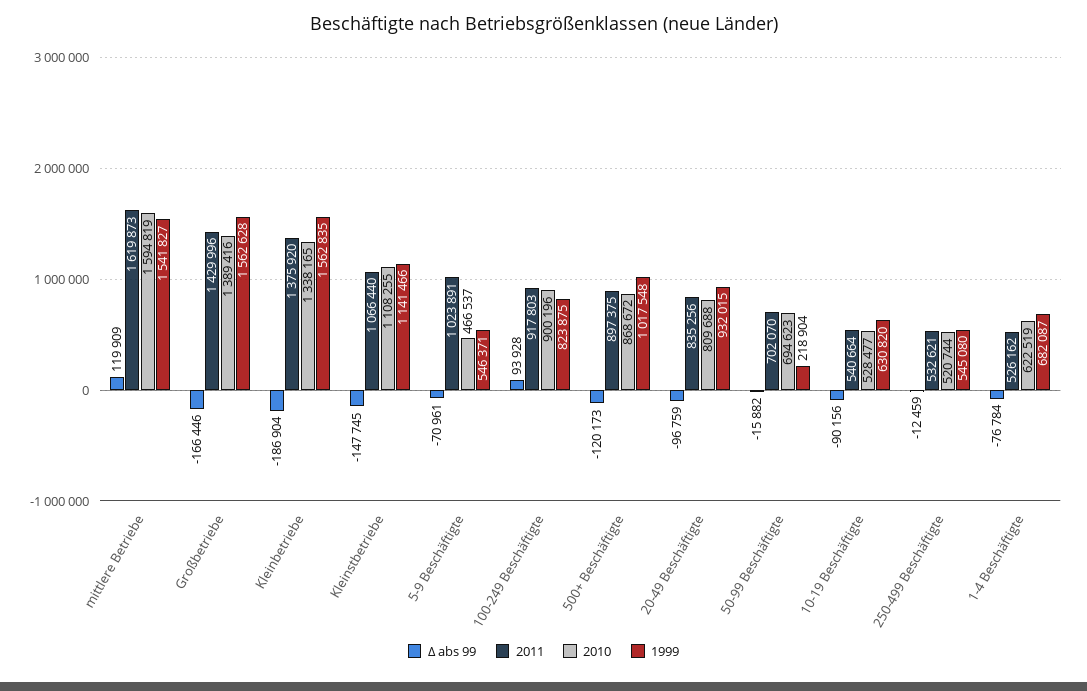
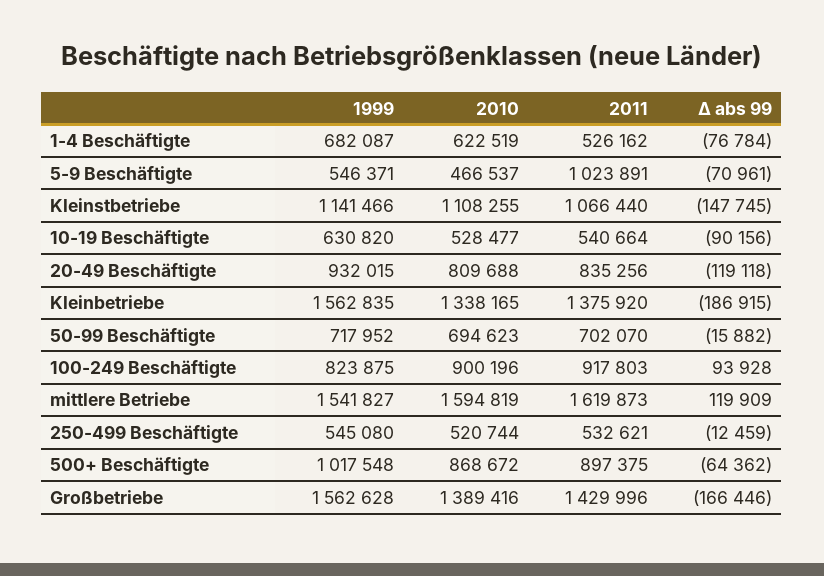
  {
    "Δ abs 99": {
      "mittlere Betriebe": 119909,
      "Großbetriebe": -166446,
-     "Kleinbetriebe": -186904,
+     "Kleinbetriebe": -186915,
      "Kleinstbetriebe": -147745,
      "5-9 Beschäftigte": -70961,
      "100-249 Beschäftigte": 93928,
-     "500+ Beschäftigte": -120173,
+     "500+ Beschäftigte": -64362,
-     "20-49 Beschäftigte": -96759,
+     "20-49 Beschäftigte": -119118,
      "50-99 Beschäftigte": -15882,
      "10-19 Beschäftigte": -90156,
      "250-499 Beschäftigte": -12459,
      "1-4 Beschäftigte": -76784
    },
    "2011": {
      "mittlere Betriebe": 1619873,
      "Großbetriebe": 1429996,
      "Kleinbetriebe": 1375920,
      "Kleinstbetriebe": 1066440,
      "5-9 Beschäftigte": 1023891,
      "100-249 Beschäftigte": 917803,
      "500+ Beschäftigte": 897375,
      "20-49 Beschäftigte": 835256,
      "50-99 Beschäftigte": 702070,
      "10-19 Beschäftigte": 540664,
      "250-499 Beschäftigte": 532621,
      "1-4 Beschäftigte": 526162
    },
    "2010": {
      "mittlere Betriebe": 1594819,
      "Großbetriebe": 1389416,
      "Kleinbetriebe": 1338165,
      "Kleinstbetriebe": 1108255,
      "5-9 Beschäftigte": 466537,
      "100-249 Beschäftigte": 900196,
      "500+ Beschäftigte": 868672,
      "20-49 Beschäftigte": 809688,
      "50-99 Beschäftigte": 694623,
      "10-19 Beschäftigte": 528477,
      "250-499 Beschäftigte": 520744,
      "1-4 Beschäftigte": 622519
    },
    "1999": {
      "mittlere Betriebe": 1541827,
      "Großbetriebe": 1562628,
      "Kleinbetriebe": 1562835,
      "Kleinstbetriebe": 1141466,
      "5-9 Beschäftigte": 546371,
      "100-249 Beschäftigte": 823875,
      "500+ Beschäftigte": 1017548,
      "20-49 Beschäftigte": 932015,
-     "50-99 Beschäftigte": 218904,
+     "50-99 Beschäftigte": 717952,
      "10-19 Beschäftigte": 630820,
      "250-499 Beschäftigte": 545080,
      "1-4 Beschäftigte": 682087
    }
  }

